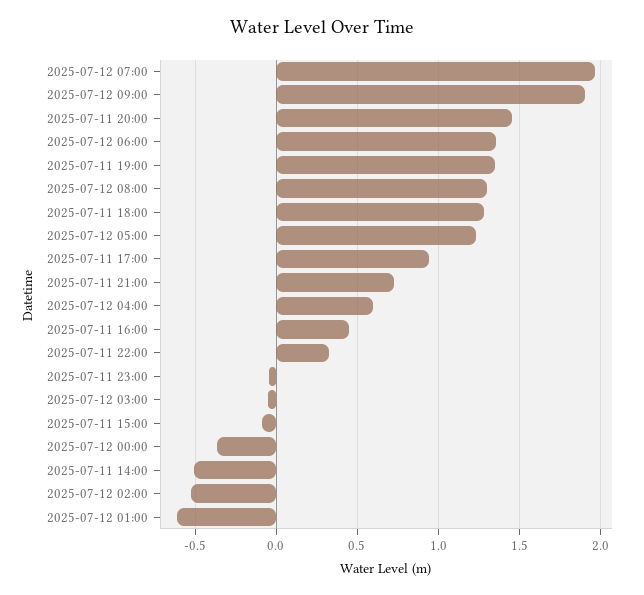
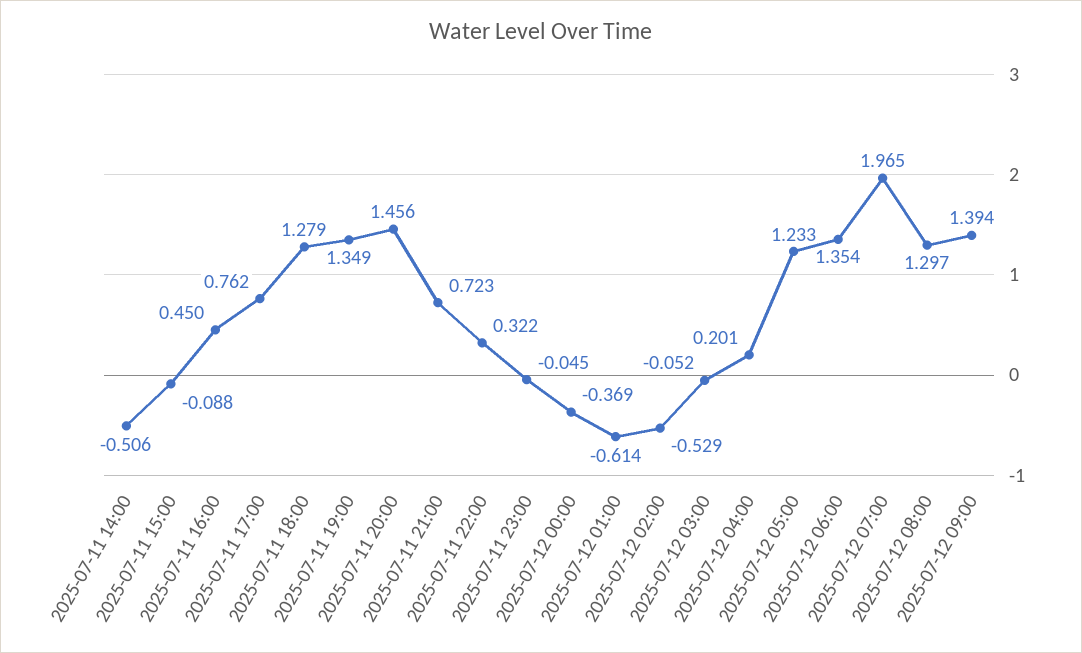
  {
    "2025-07-12 07:00": 1.965,
-   "2025-07-12 09:00": 1.9,
+   "2025-07-12 09:00": 1.394,
    "2025-07-11 20:00": 1.456,
    "2025-07-12 06:00": 1.354,
    "2025-07-11 19:00": 1.349,
    "2025-07-12 08:00": 1.297,
    "2025-07-11 18:00": 1.279,
    "2025-07-12 05:00": 1.233,
-   "2025-07-11 17:00": 0.95,
+   "2025-07-11 17:00": 0.762,
    "2025-07-11 21:00": 0.723,
-   "2025-07-12 04:00": 0.6,
+   "2025-07-12 04:00": 0.201,
    "2025-07-11 16:00": 0.45,
    "2025-07-11 22:00": 0.322,
    "2025-07-11 23:00": -0.045,
    "2025-07-12 03:00": -0.052,
    "2025-07-11 15:00": -0.088,
    "2025-07-12 00:00": -0.369,
    "2025-07-11 14:00": -0.506,
    "2025-07-12 02:00": -0.529,
    "2025-07-12 01:00": -0.614
  }

